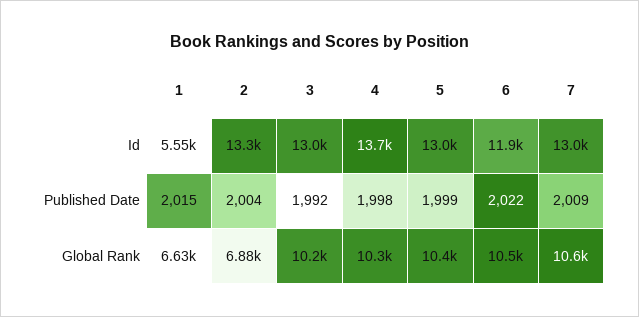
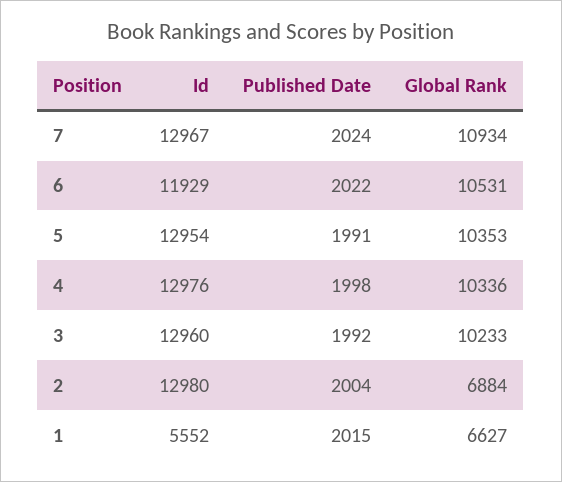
  {
    "1": {
      "Id": 5552,
      "Published Date": 2015,
      "Global Rank": 6627
    },
    "2": {
-     "Id": 13300,
+     "Id": 12980,
      "Published Date": 2004,
      "Global Rank": 6884
    },
    "3": {
      "Id": 12960,
      "Published Date": 1992,
      "Global Rank": 10233
    },
    "4": {
-     "Id": 13700,
+     "Id": 12976,
      "Published Date": 1998,
      "Global Rank": 10336
    },
    "5": {
      "Id": 12954,
-     "Published Date": 1999,
+     "Published Date": 1991,
      "Global Rank": 10353
    },
    "6": {
      "Id": 11929,
      "Published Date": 2022,
      "Global Rank": 10531
    },
    "7": {
      "Id": 12967,
-     "Published Date": 2009,
+     "Published Date": 2024,
-     "Global Rank": 10600
+     "Global Rank": 10934
    }
  }

